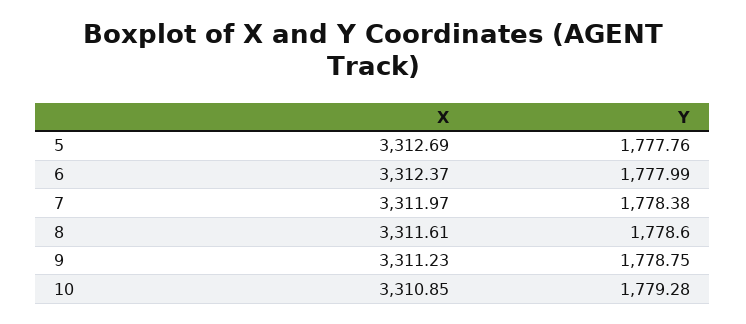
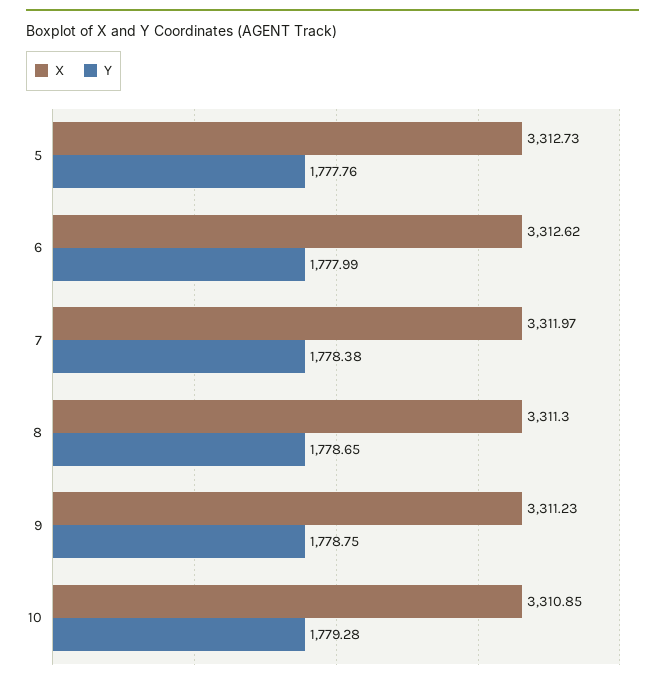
  {
    "X": {
-     "5": 3312.69,
+     "5": 3312.73,
-     "6": 3312.37,
+     "6": 3312.62,
      "7": 3311.97,
-     "8": 3311.61,
+     "8": 3311.3,
      "9": 3311.23,
      "10": 3310.85
    },
    "Y": {
      "5": 1777.76,
      "6": 1777.99,
      "7": 1778.38,
-     "8": 1778.6,
+     "8": 1778.65,
      "9": 1778.75,
      "10": 1779.28
    }
  }

